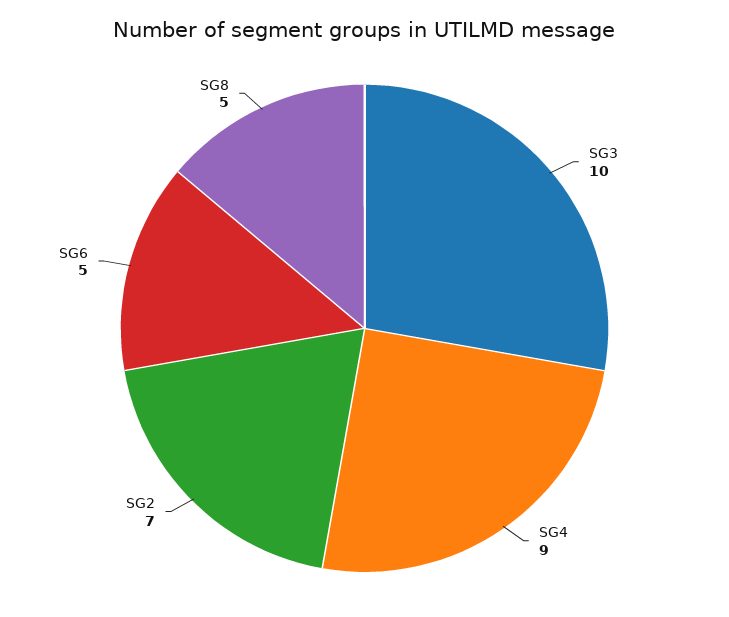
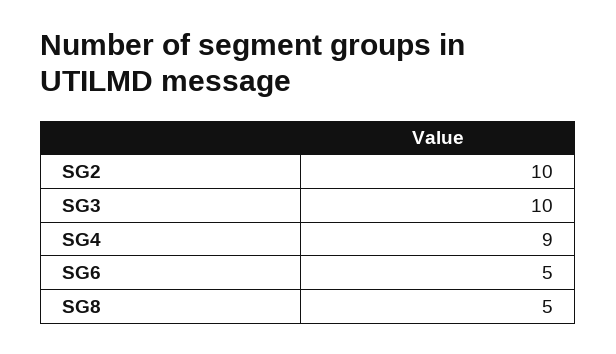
  {
    "SG3": 10,
    "SG4": 9,
-   "SG2": 7,
+   "SG2": 10,
    "SG6": 5,
    "SG8": 5
  }

